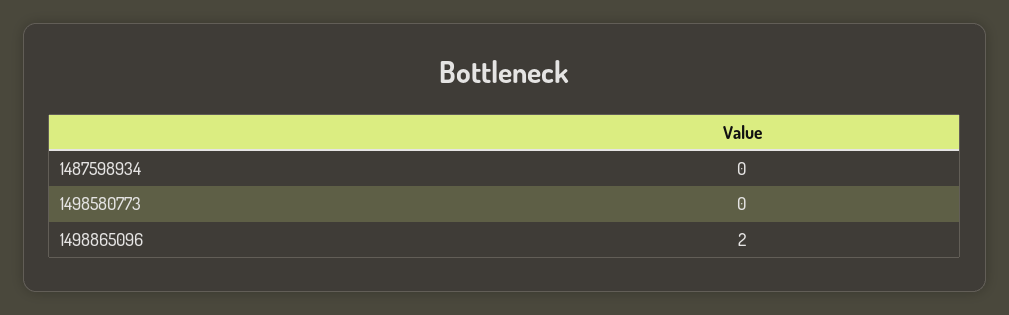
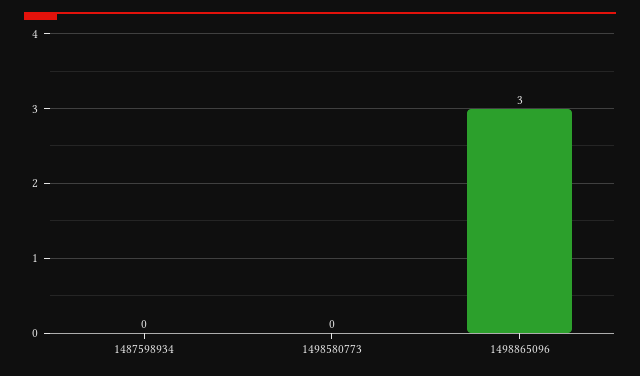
  {
    "1487598934": 0,
    "1498580773": 0,
-   "1498865096": 2
+   "1498865096": 3
  }

